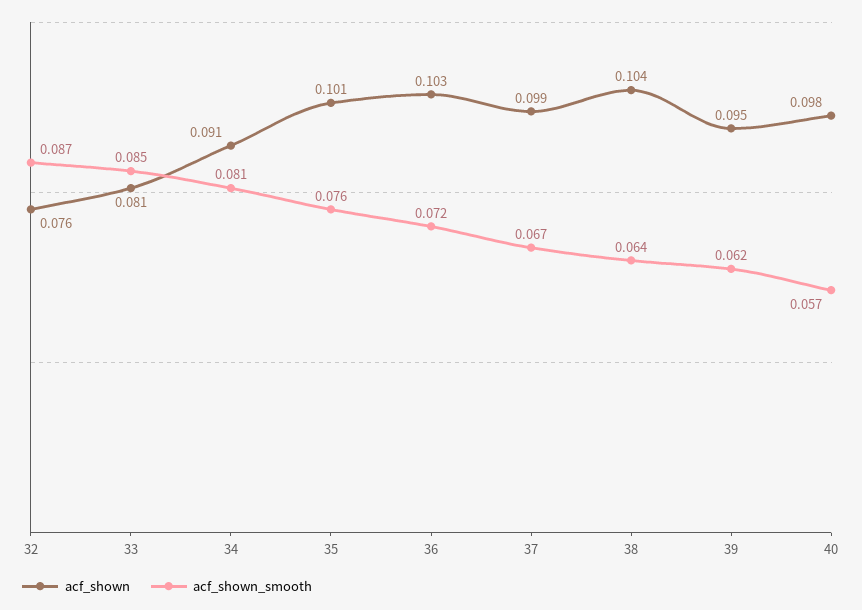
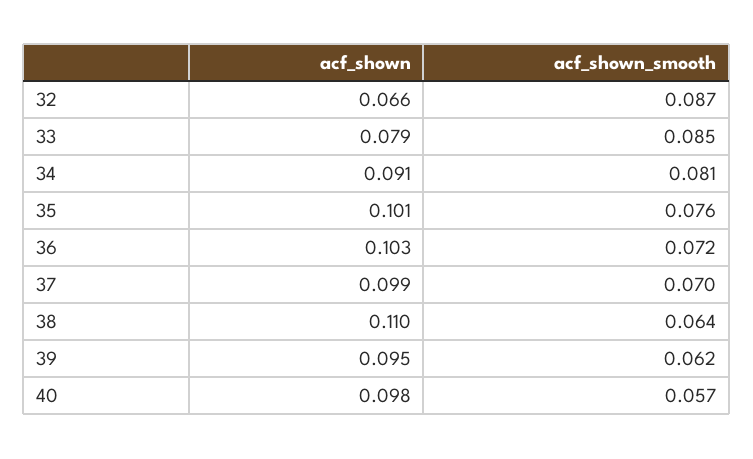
  {
    "acf_shown": {
-     "32": 0.076,
+     "32": 0.066,
-     "33": 0.081,
+     "33": 0.079,
      "34": 0.091,
      "35": 0.101,
      "36": 0.103,
      "37": 0.099,
-     "38": 0.104,
+     "38": 0.11,
      "39": 0.095,
      "40": 0.098
    },
    "acf_shown_smooth": {
      "32": 0.087,
      "33": 0.085,
      "34": 0.081,
      "35": 0.076,
      "36": 0.072,
-     "37": 0.067,
+     "37": 0.07,
      "38": 0.064,
      "39": 0.062,
      "40": 0.057
    }
  }

